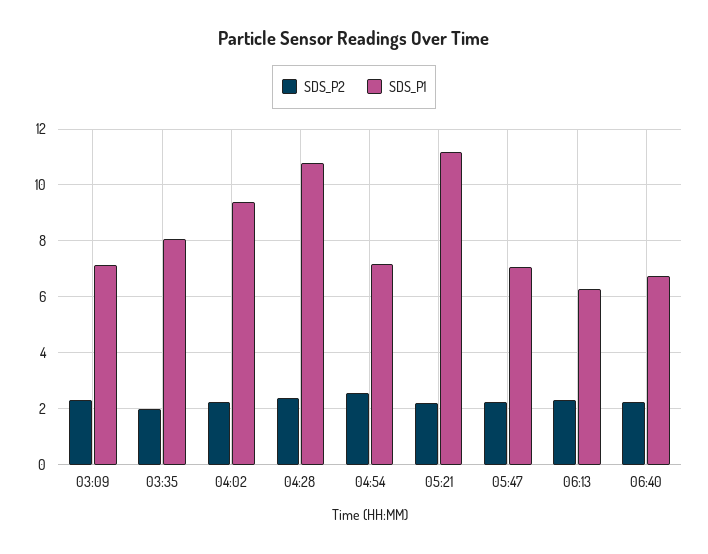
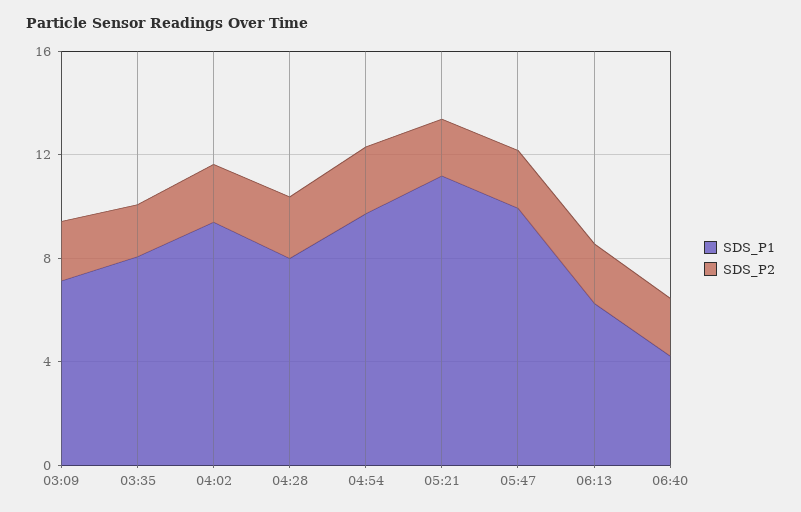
  {
    "SDS_P2": {
      "03:09": 2.25,
      "03:35": 2,
      "04:02": 2.25,
      "04:28": 2.25,
      "04:54": 2.5,
      "05:21": 2.25,
      "05:47": 2.25,
      "06:13": 2.25,
      "06:40": 2.25
    },
    "SDS_P1": {
      "03:09": 7.25,
      "03:35": 8,
      "04:02": 9.5,
-     "04:28": 10.75,
+     "04:28": 8,
-     "04:54": 7.25,
+     "04:54": 10,
      "05:21": 11.25,
-     "05:47": 7,
+     "05:47": 10,
      "06:13": 6.25,
-     "06:40": 6.75
+     "06:40": 4
    }
  }

